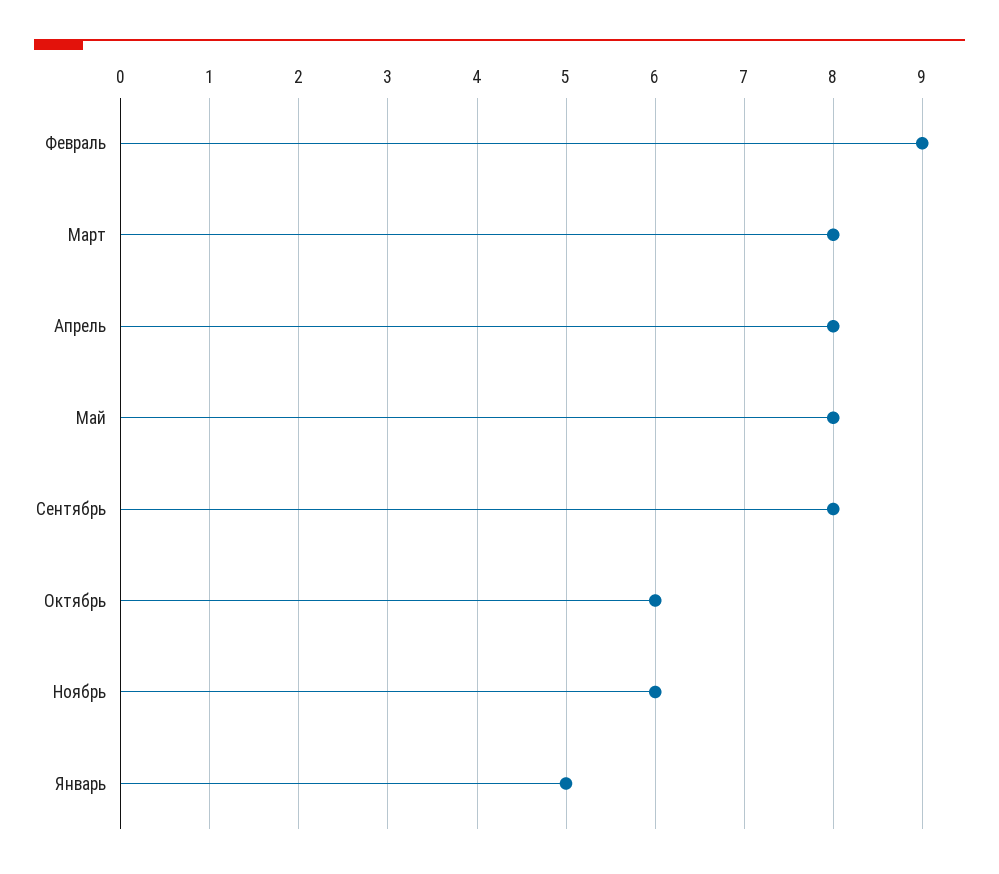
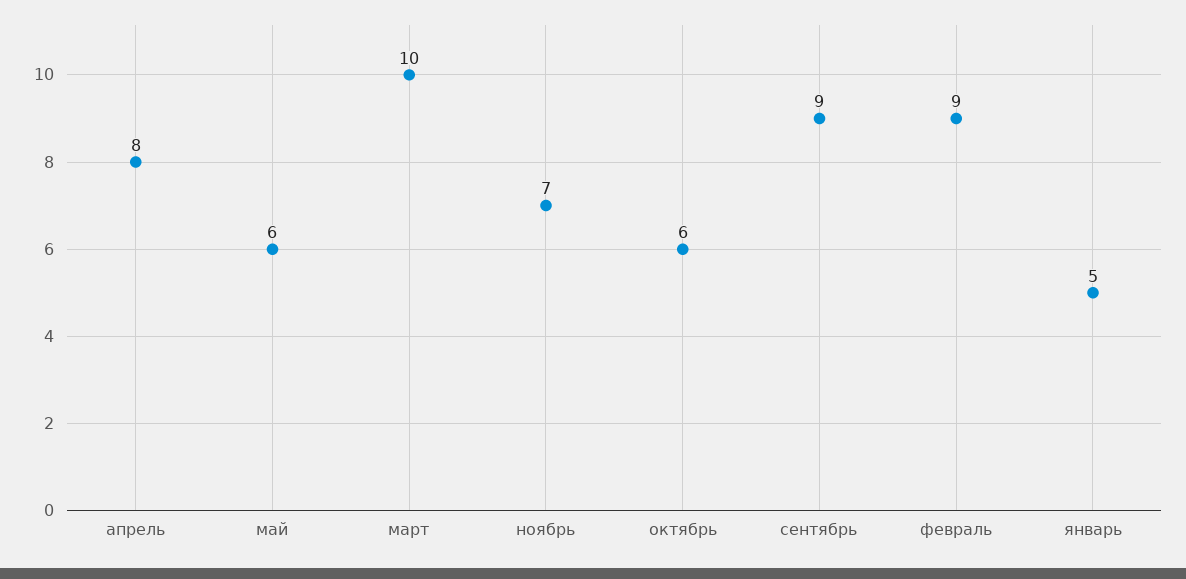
  {
    "Февраль": 9,
-   "Март": 8,
+   "Март": 10,
    "Апрель": 8,
-   "Май": 8,
+   "Май": 6,
-   "Сентябрь": 8,
+   "Сентябрь": 9,
    "Октябрь": 6,
-   "Ноябрь": 6,
+   "Ноябрь": 7,
    "Январь": 5
  }

